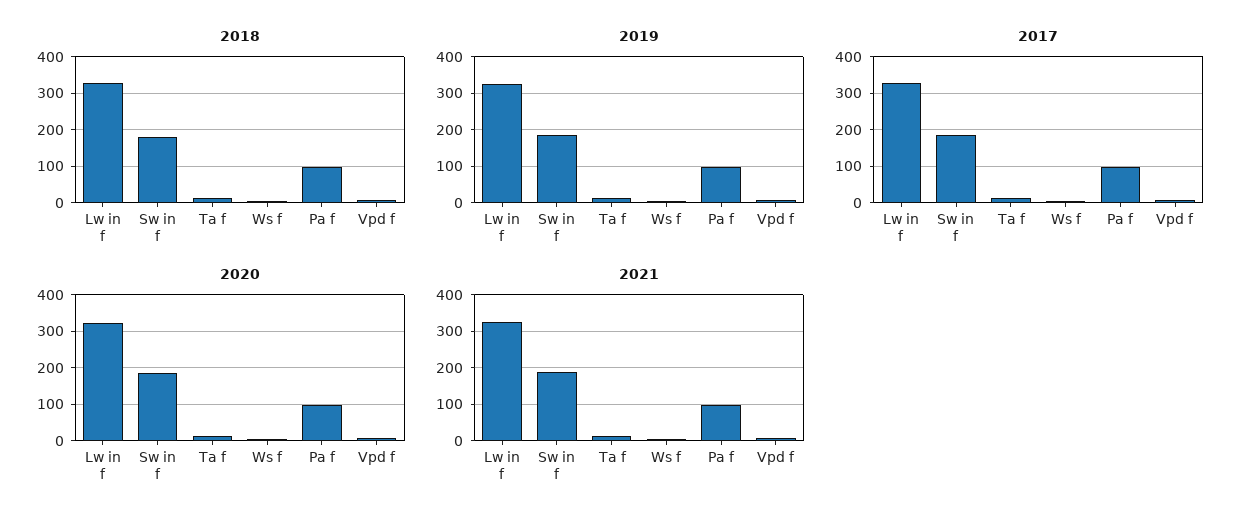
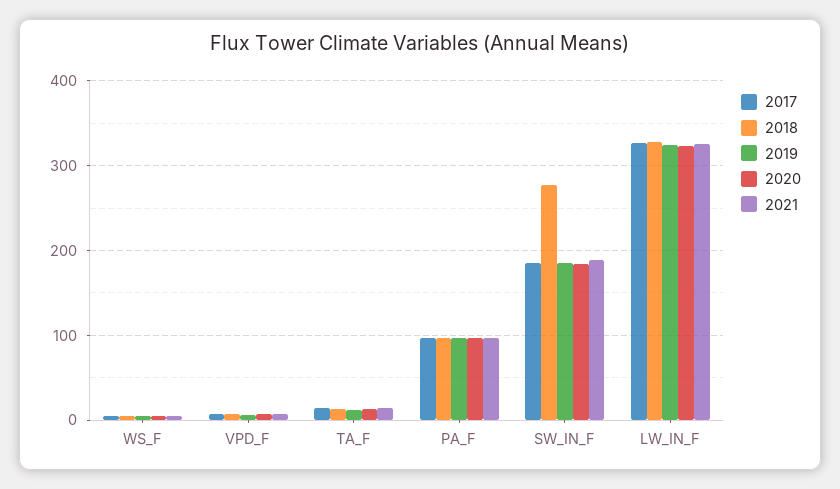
  {
    "2018": {
      "Lw in f": 330,
-     "Sw in f": 180,
+     "Sw in f": 280,
      "Ta f": 10,
      "Ws f": 10,
      "Pa f": 100,
      "Vpd f": 10
    },
    "2019": {
      "Lw in f": 320,
      "Sw in f": 180,
      "Ta f": 10,
      "Ws f": 10,
      "Pa f": 100,
      "Vpd f": 10
    },
    "2017": {
      "Lw in f": 330,
      "Sw in f": 190,
      "Ta f": 10,
      "Ws f": 10,
      "Pa f": 100,
      "Vpd f": 10
    },
    "2020": {
      "Lw in f": 320,
      "Sw in f": 180,
      "Ta f": 10,
      "Ws f": 10,
      "Pa f": 100,
      "Vpd f": 10
    },
    "2021": {
      "Lw in f": 330,
      "Sw in f": 190,
      "Ta f": 10,
      "Ws f": 10,
      "Pa f": 100,
      "Vpd f": 10
    }
  }

